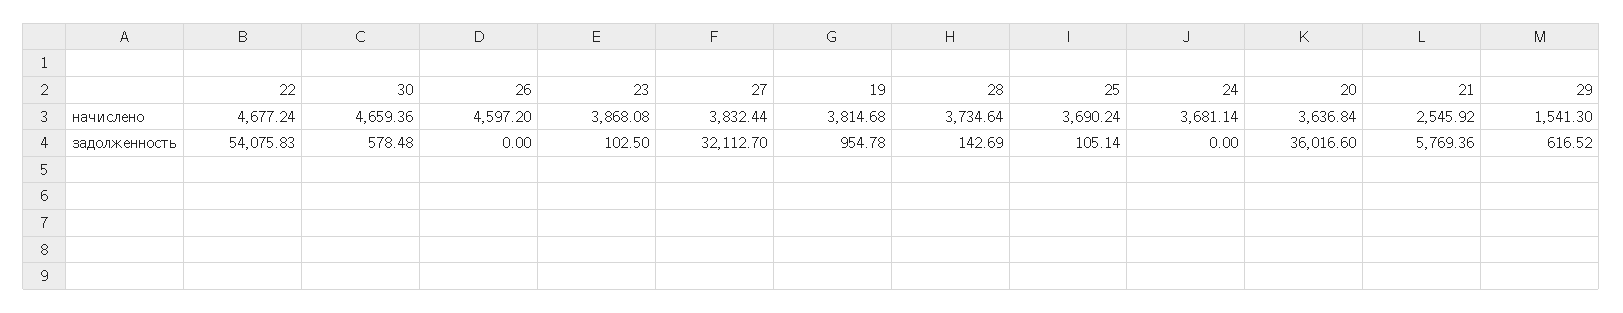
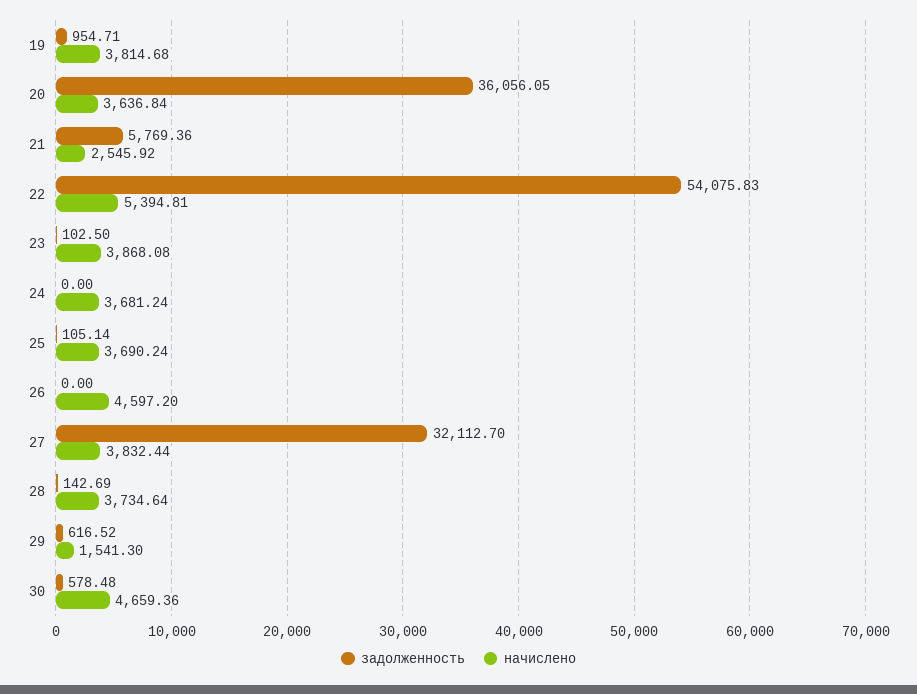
  {
    "начислено": {
-     "22": 4677.24,
+     "22": 5394.81,
      "30": 4659.36,
      "26": 4597.2,
      "23": 3868.08,
      "27": 3832.44,
      "19": 3814.68,
      "28": 3734.64,
      "25": 3690.24,
-     "24": 3681.14,
+     "24": 3681.24,
      "20": 3636.84,
      "21": 2545.92,
      "29": 1541.3
    },
    "задолженность": {
      "22": 54075.83,
      "30": 578.48,
      "26": 0,
      "23": 102.5,
      "27": 32112.7,
-     "19": 954.78,
+     "19": 954.71,
      "28": 142.69,
      "25": 105.14,
      "24": 0,
-     "20": 36016.6,
+     "20": 36056.05,
      "21": 5769.36,
      "29": 616.52
    }
  }

